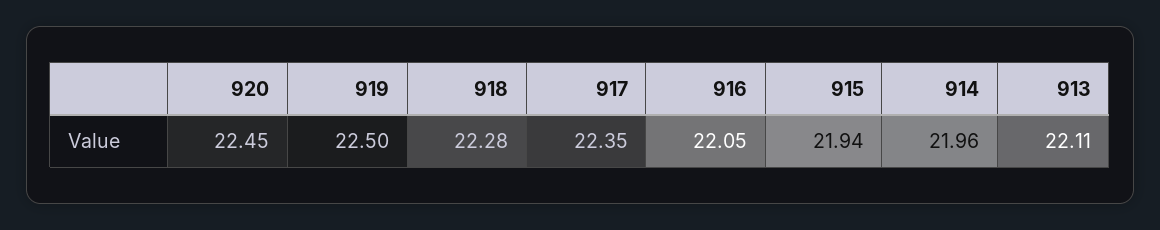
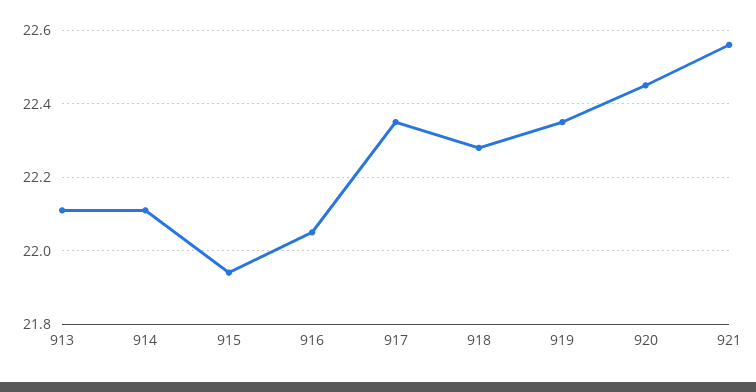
  {
    "920": 22.45,
-   "919": 22.5,
+   "919": 22.35,
    "918": 22.28,
    "917": 22.35,
    "916": 22.05,
    "915": 21.94,
-   "914": 21.96,
+   "914": 22.1,
-   "913": 22.11
+   "913": 22.11,
+   "921": 22.55
  }

